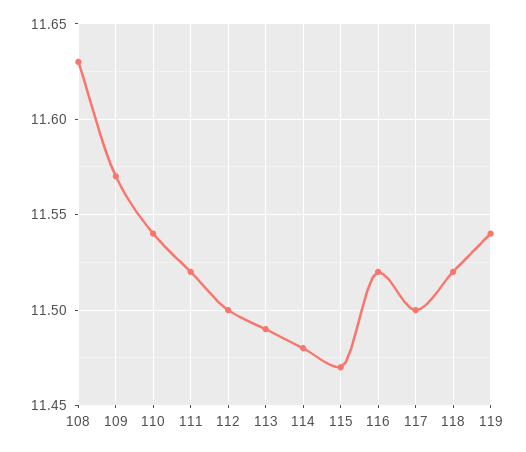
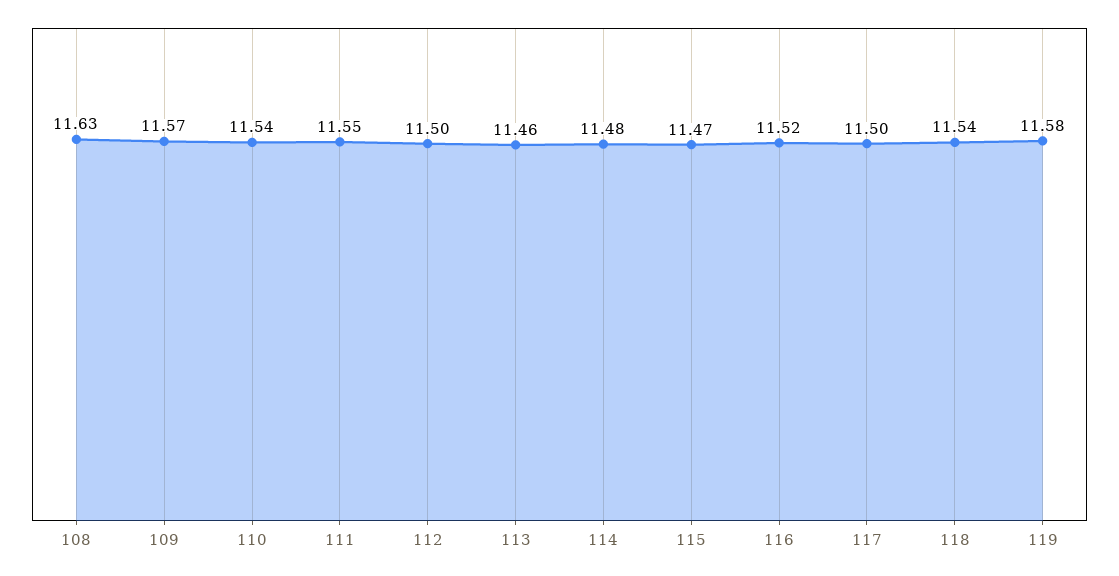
  {
    "108": 11.63,
    "109": 11.57,
    "110": 11.54,
-   "111": 11.52,
+   "111": 11.55,
    "112": 11.5,
-   "113": 11.49,
+   "113": 11.46,
    "114": 11.48,
    "115": 11.47,
    "116": 11.52,
    "117": 11.5,
-   "118": 11.52,
+   "118": 11.54,
-   "119": 11.54
+   "119": 11.58
  }

